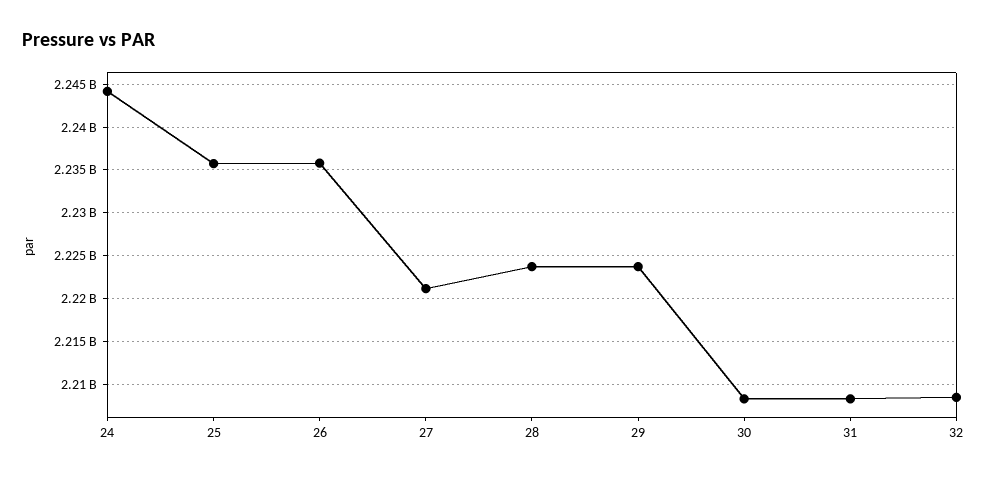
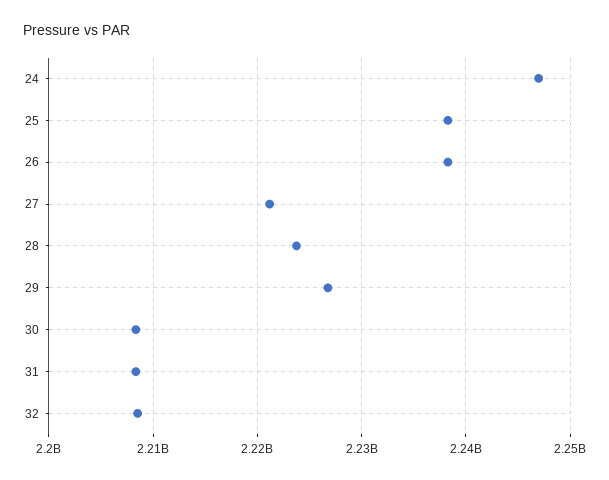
  {
-   "24": 2244000000,
+   "24": 2247000000,
-   "25": 2236000000,
+   "25": 2238000000,
-   "26": 2236000000,
+   "26": 2238000000,
    "27": 2221000000,
    "28": 2224000000,
-   "29": 2224000000,
+   "29": 2227000000,
    "30": 2208000000,
    "31": 2208000000,
    "32": 2209000000
  }

